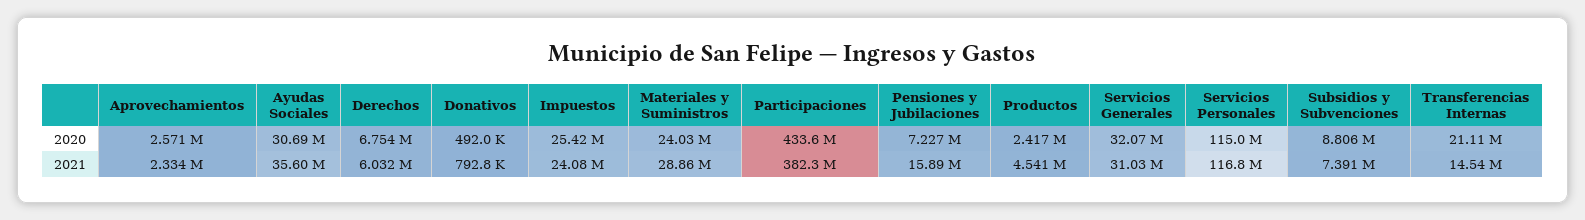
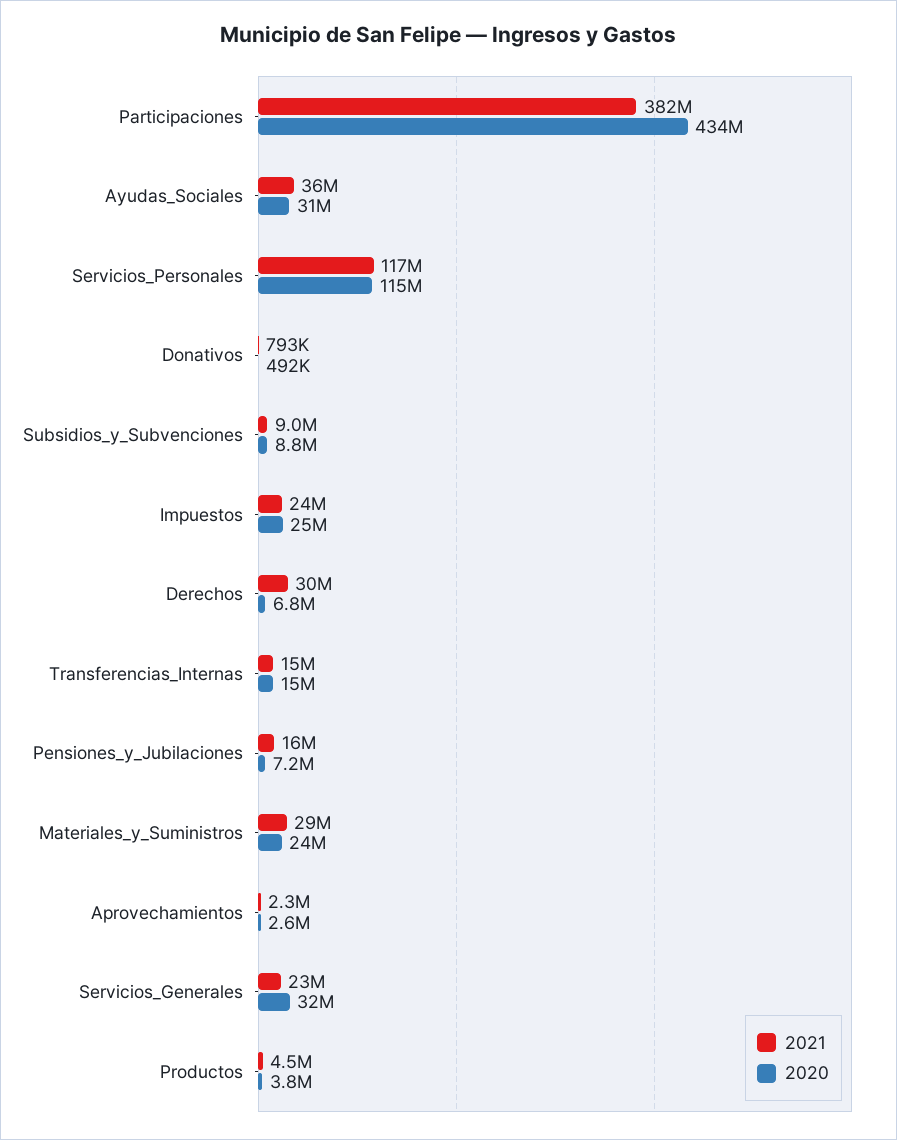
  {
    "2020": {
      "Aprovechamientos": 2571000,
      "Ayudas Sociales": 30690000,
      "Derechos": 6754000,
      "Donativos": 492000,
      "Impuestos": 25420000,
      "Materiales y Suministros": 24030000,
      "Participaciones": 433600000,
      "Pensiones y Jubilaciones": 7227000,
-     "Productos": 2417000,
+     "Productos": 3800000,
      "Servicios Generales": 32070000,
      "Servicios Personales": 115000000,
      "Subsidios y Subvenciones": 8806000,
-     "Transferencias Internas": 21110000
+     "Transferencias Internas": 15000000
    },
    "2021": {
      "Aprovechamientos": 2334000,
      "Ayudas Sociales": 35600000,
-     "Derechos": 6032000,
+     "Derechos": 30000000,
      "Donativos": 792800,
      "Impuestos": 24080000,
      "Materiales y Suministros": 28860000,
      "Participaciones": 382300000,
      "Pensiones y Jubilaciones": 15890000,
      "Productos": 4541000,
-     "Servicios Generales": 31030000,
+     "Servicios Generales": 23000000,
      "Servicios Personales": 116800000,
-     "Subsidios y Subvenciones": 7391000,
+     "Subsidios y Subvenciones": 9000000,
      "Transferencias Internas": 14540000
    }
  }

